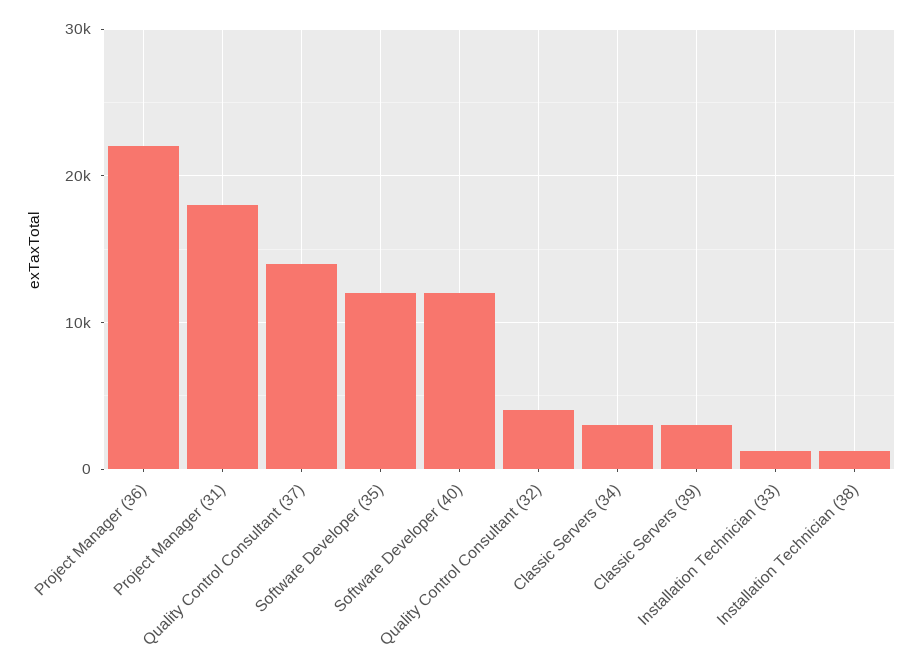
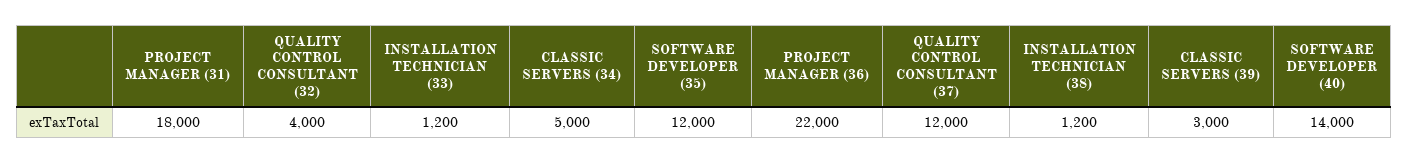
  {
    "Project Manager (36)": 22000,
    "Project Manager (31)": 18000,
-   "Quality Control Consultant (37)": 14000,
+   "Quality Control Consultant (37)": 12000,
    "Software Developer (35)": 12000,
-   "Software Developer (40)": 12000,
+   "Software Developer (40)": 14000,
    "Quality Control Consultant (32)": 4000,
-   "Classic Servers (34)": 3000,
+   "Classic Servers (34)": 5000,
    "Classic Servers (39)": 3000,
    "Installation Technician (33)": 1200,
    "Installation Technician (38)": 1200
  }

